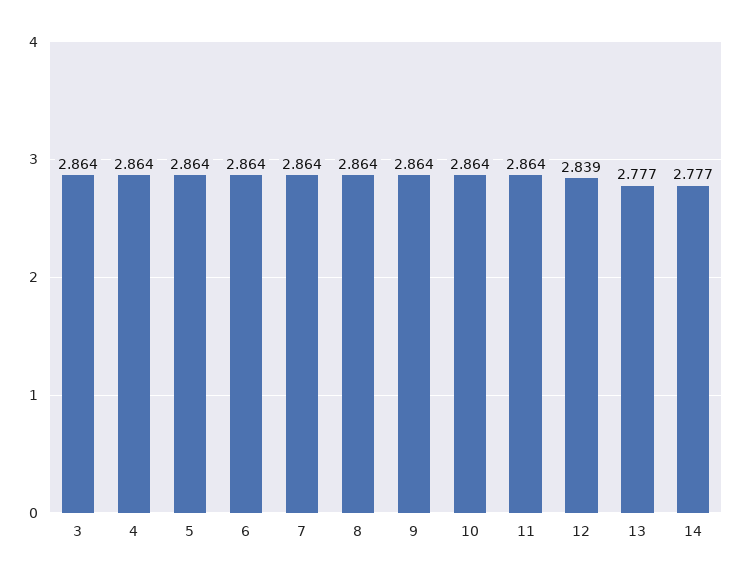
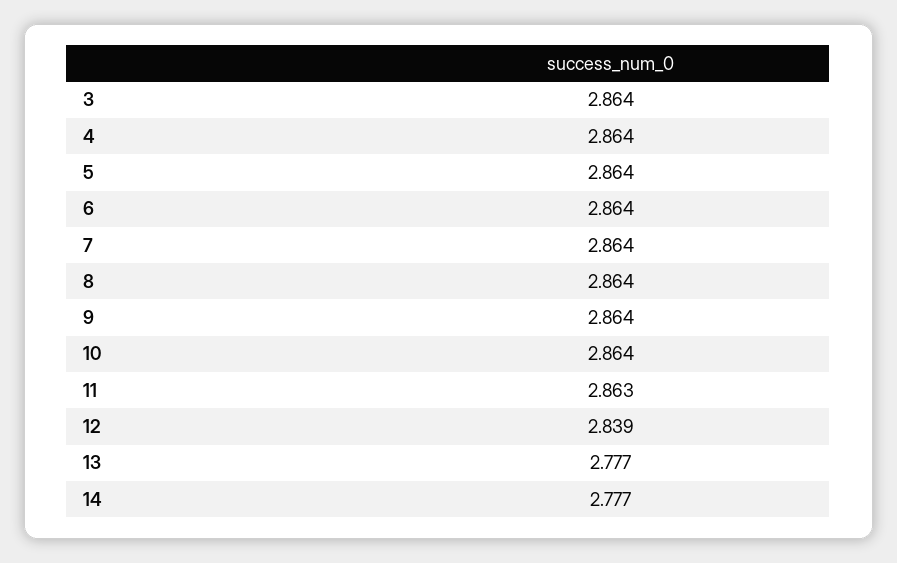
  {
    "3": 2.864,
    "4": 2.864,
    "5": 2.864,
    "6": 2.864,
    "7": 2.864,
    "8": 2.864,
    "9": 2.864,
    "10": 2.864,
-   "11": 2.864,
+   "11": 2.863,
    "12": 2.839,
    "13": 2.777,
    "14": 2.777
  }

